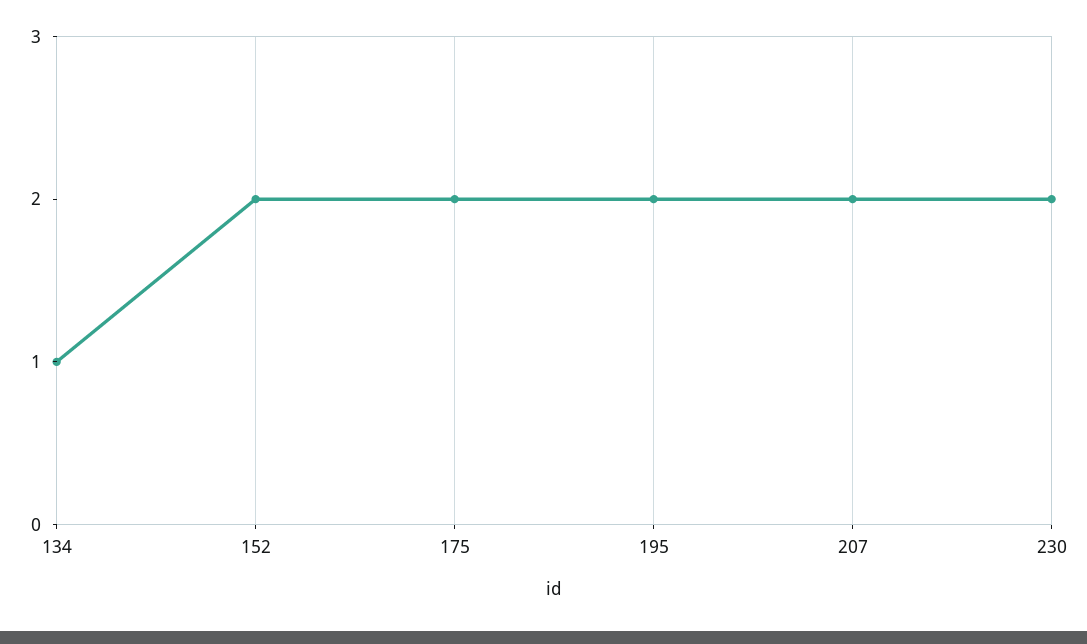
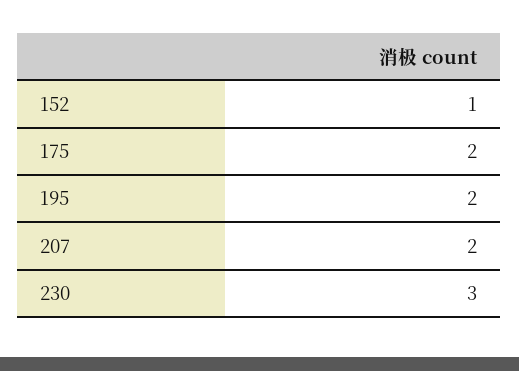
  {
-   "134": 1,
-   "152": 2,
+   "152": 1,
    "175": 2,
    "195": 2,
    "207": 2,
-   "230": 2
+   "230": 3
  }

